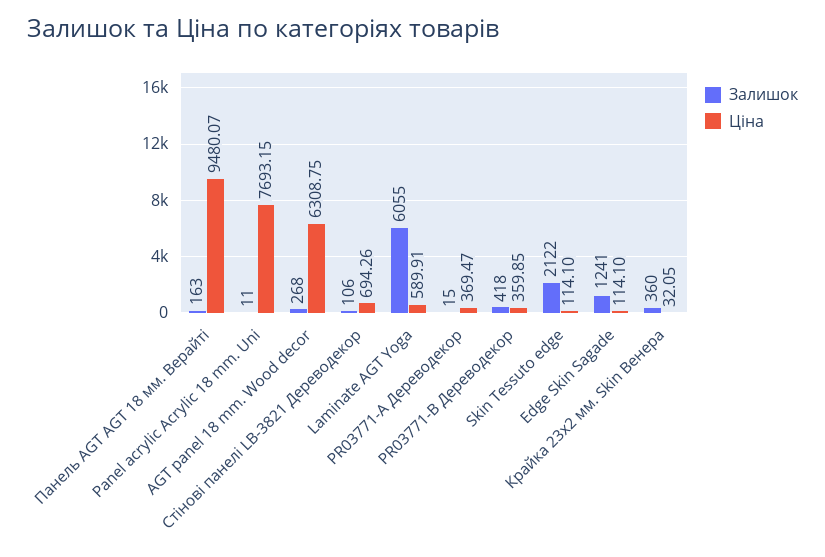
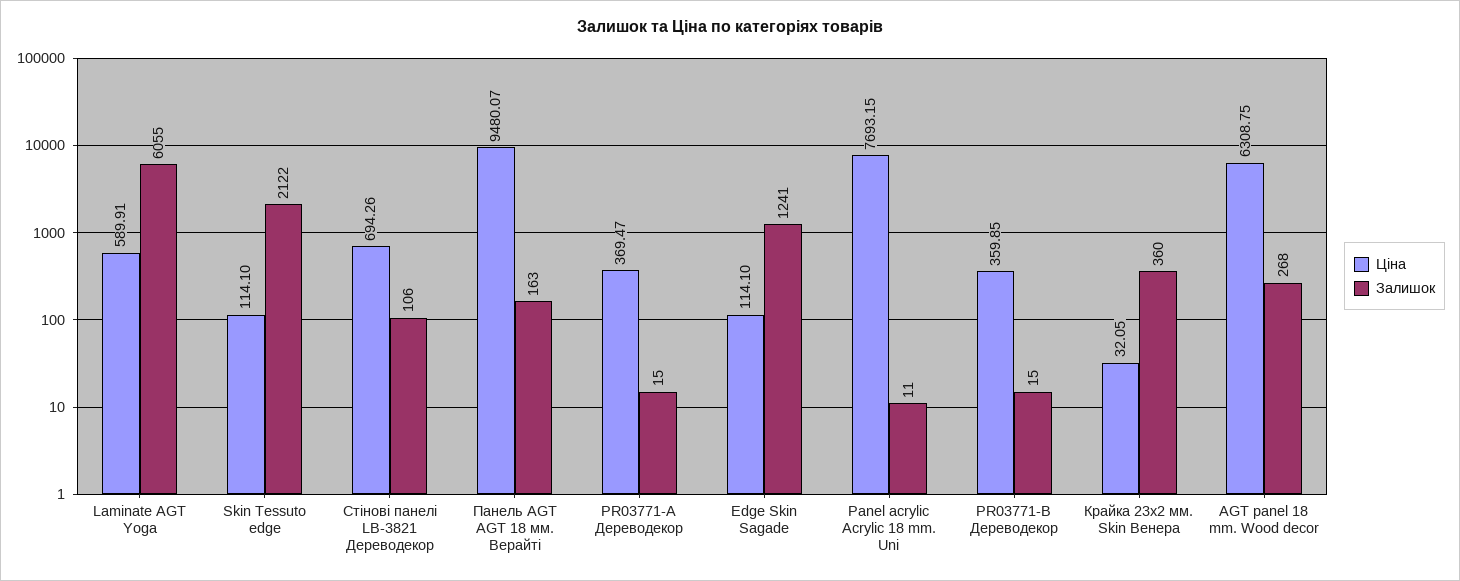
  {
    "Залишок": {
      "Панель AGT AGT 18 мм. Верайті": 163,
      "Panel acrylic Acrylic 18 mm. Uni": 11,
      "AGT panel 18 mm. Wood decor": 268,
      "Стінові панелі LB-3821 Дереводекор": 106,
      "Laminate AGT Yoga": 6055,
      "PR03771-А Дереводекор": 15,
-     "PR03771-B Дереводекор": 418,
+     "PR03771-B Дереводекор": 15,
      "Skin Tessuto edge": 2122,
      "Edge Skin Sagade": 1241,
      "Крайка 23x2 мм. Skin Венера": 360
    },
    "Ціна": {
      "Панель AGT AGT 18 мм. Верайті": 9480.07,
      "Panel acrylic Acrylic 18 mm. Uni": 7693.15,
      "AGT panel 18 mm. Wood decor": 6308.75,
      "Стінові панелі LB-3821 Дереводекор": 694.26,
      "Laminate AGT Yoga": 589.91,
      "PR03771-А Дереводекор": 369.47,
      "PR03771-B Дереводекор": 359.85,
      "Skin Tessuto edge": 114.1,
      "Edge Skin Sagade": 114.1,
      "Крайка 23x2 мм. Skin Венера": 32.05
    }
  }

